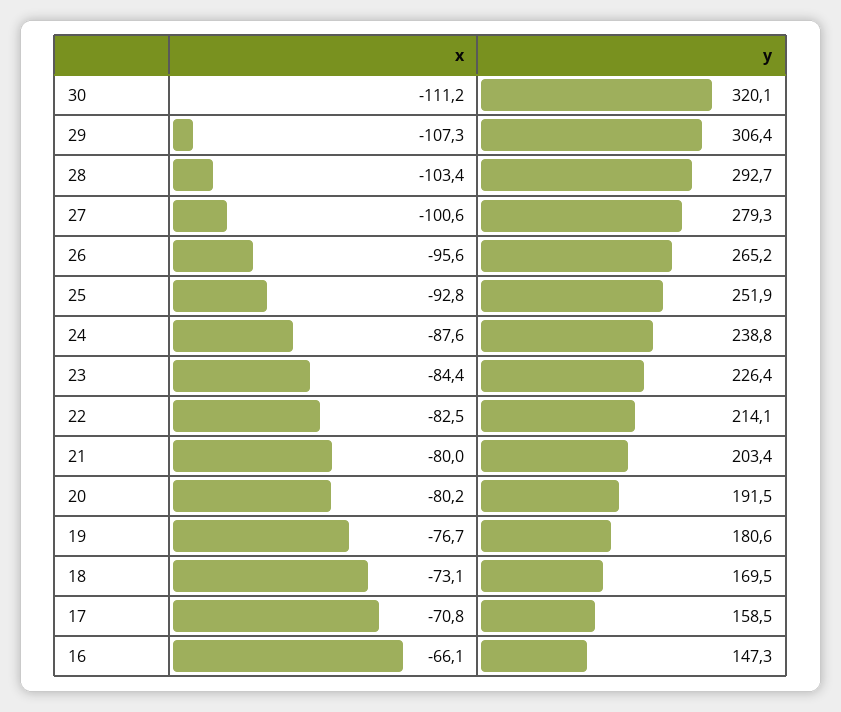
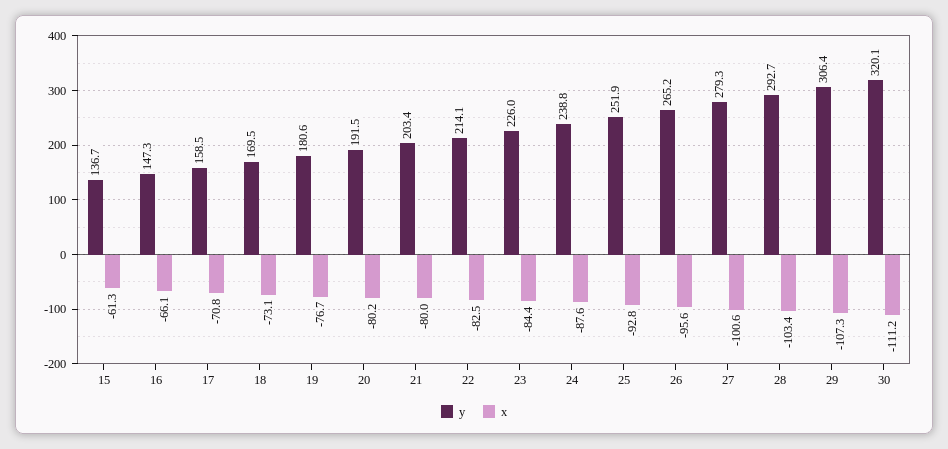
  {
    "x": {
      "30": -111.2,
      "29": -107.3,
      "28": -103.4,
      "27": -100.6,
      "26": -95.6,
      "25": -92.8,
      "24": -87.6,
      "23": -84.4,
      "22": -82.5,
      "21": -80,
      "20": -80.2,
      "19": -76.7,
      "18": -73.1,
      "17": -70.8,
-     "16": -66.1
+     "16": -66.1,
+     "15": -61.3
    },
    "y": {
      "30": 320.1,
      "29": 306.4,
      "28": 292.7,
      "27": 279.3,
      "26": 265.2,
      "25": 251.9,
      "24": 238.8,
-     "23": 226.4,
+     "23": 226,
      "22": 214.1,
      "21": 203.4,
      "20": 191.5,
      "19": 180.6,
      "18": 169.5,
      "17": 158.5,
-     "16": 147.3
+     "16": 147.3,
+     "15": 136.7
    }
  }

